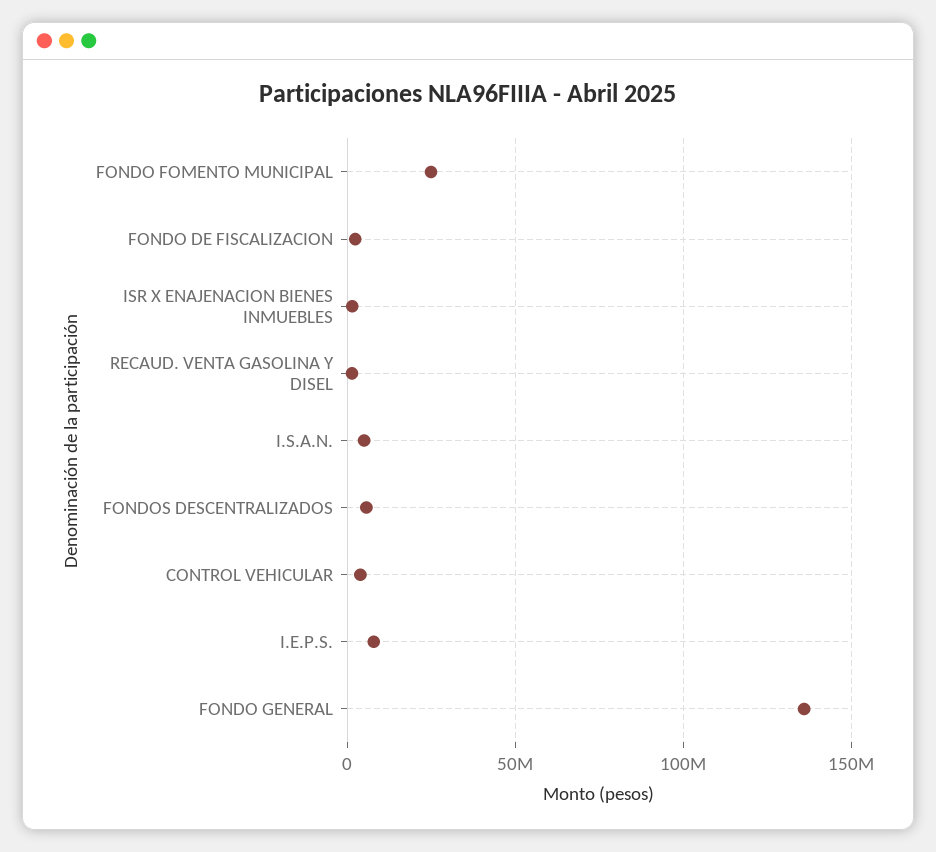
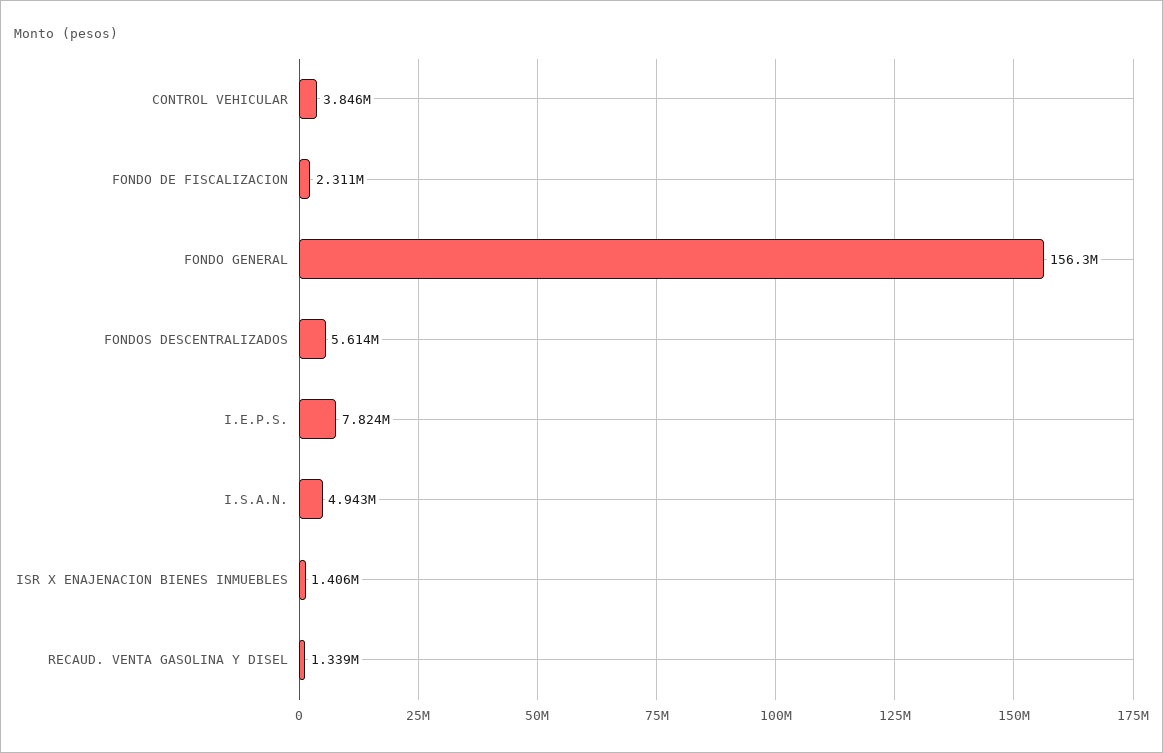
  {
-   "FONDO FOMENTO MUNICIPAL": 25000000,
    "FONDO DE FISCALIZACION": 2311000,
    "ISR X ENAJENACION BIENES INMUEBLES": 1406000,
    "RECAUD. VENTA GASOLINA Y DISEL": 1339000,
    "I.S.A.N.": 4943000,
    "FONDOS DESCENTRALIZADOS": 5614000,
    "CONTROL VEHICULAR": 3846000,
    "I.E.P.S.": 7824000,
-   "FONDO GENERAL": 135000000
+   "FONDO GENERAL": 156300000
  }

